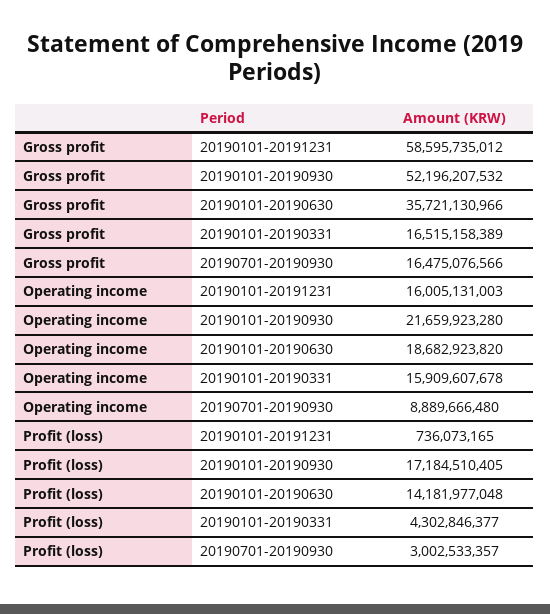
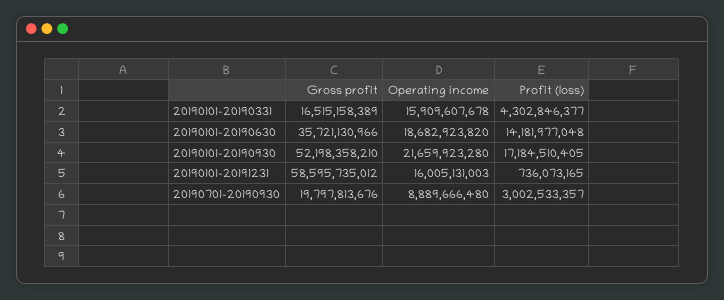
  {
    "Gross profit": {
      "20190101-20191231": 58595735012,
-     "20190101-20190930": 52196207532,
+     "20190101-20190930": 52198358210,
      "20190101-20190630": 35721130966,
      "20190101-20190331": 16515158389,
-     "20190701-20190930": 16475076566
+     "20190701-20190930": 19797813676
    },
    "Operating income": {
      "20190101-20191231": 16005131003,
      "20190101-20190930": 21659923280,
      "20190101-20190630": 18682923820,
      "20190101-20190331": 15909607678,
      "20190701-20190930": 8889666480
    },
    "Profit (loss)": {
      "20190101-20191231": 736073165,
      "20190101-20190930": 17184510405,
      "20190101-20190630": 14181977048,
      "20190101-20190331": 4302846377,
      "20190701-20190930": 3002533357
    }
  }

